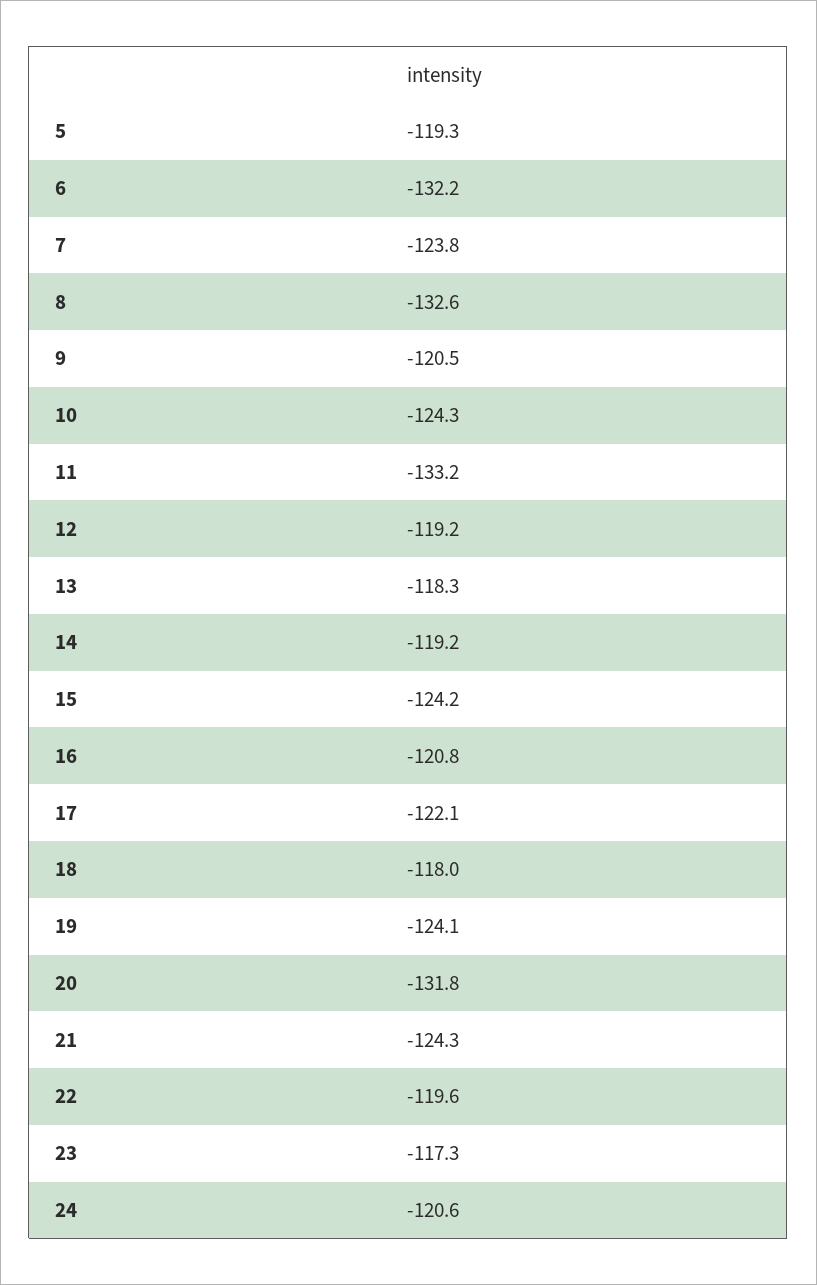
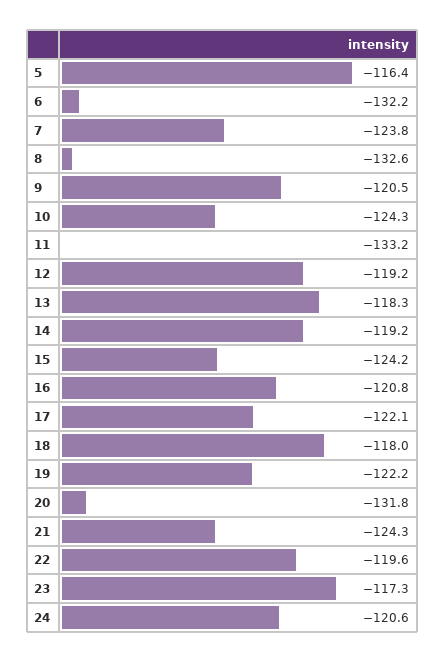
  {
-   "5": -119.3,
+   "5": -116.4,
    "6": -132.2,
    "7": -123.8,
    "8": -132.6,
    "9": -120.5,
    "10": -124.3,
    "11": -133.2,
    "12": -119.2,
    "13": -118.3,
    "14": -119.2,
    "15": -124.2,
    "16": -120.8,
    "17": -122.1,
    "18": -118,
-   "19": -124.1,
+   "19": -122.2,
    "20": -131.8,
    "21": -124.3,
    "22": -119.6,
    "23": -117.3,
    "24": -120.6
  }

